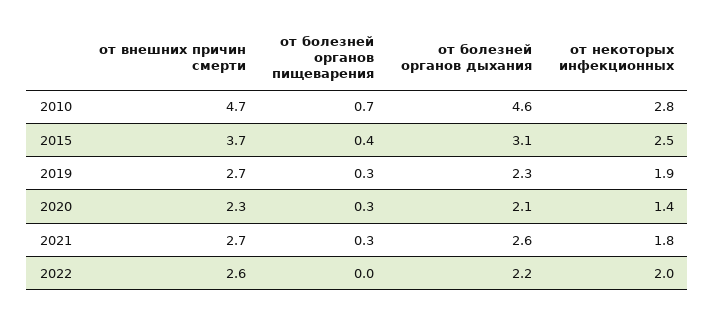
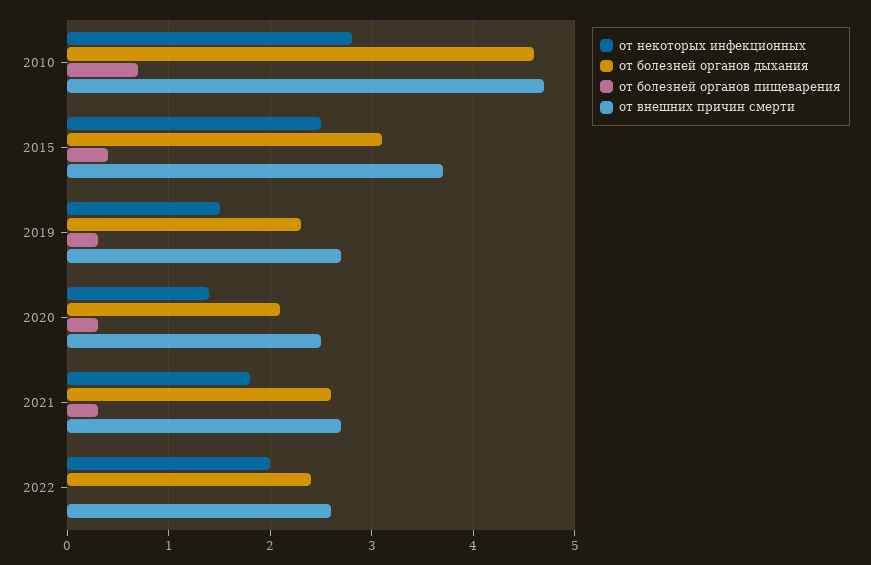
  {
    "от внешних причин смерти": {
      "2010": 4.7,
      "2015": 3.7,
      "2019": 2.7,
-     "2020": 2.3,
+     "2020": 2.5,
      "2021": 2.7,
      "2022": 2.6
    },
    "от болезней органов пищеварения": {
      "2010": 0.7,
      "2015": 0.4,
      "2019": 0.3,
      "2020": 0.3,
      "2021": 0.3,
      "2022": 0
    },
    "от болезней органов дыхания": {
      "2010": 4.6,
      "2015": 3.1,
      "2019": 2.3,
      "2020": 2.1,
      "2021": 2.6,
-     "2022": 2.2
+     "2022": 2.4
    },
    "от некоторых инфекционных": {
      "2010": 2.8,
      "2015": 2.5,
-     "2019": 1.9,
+     "2019": 1.5,
      "2020": 1.4,
      "2021": 1.8,
      "2022": 2
    }
  }

